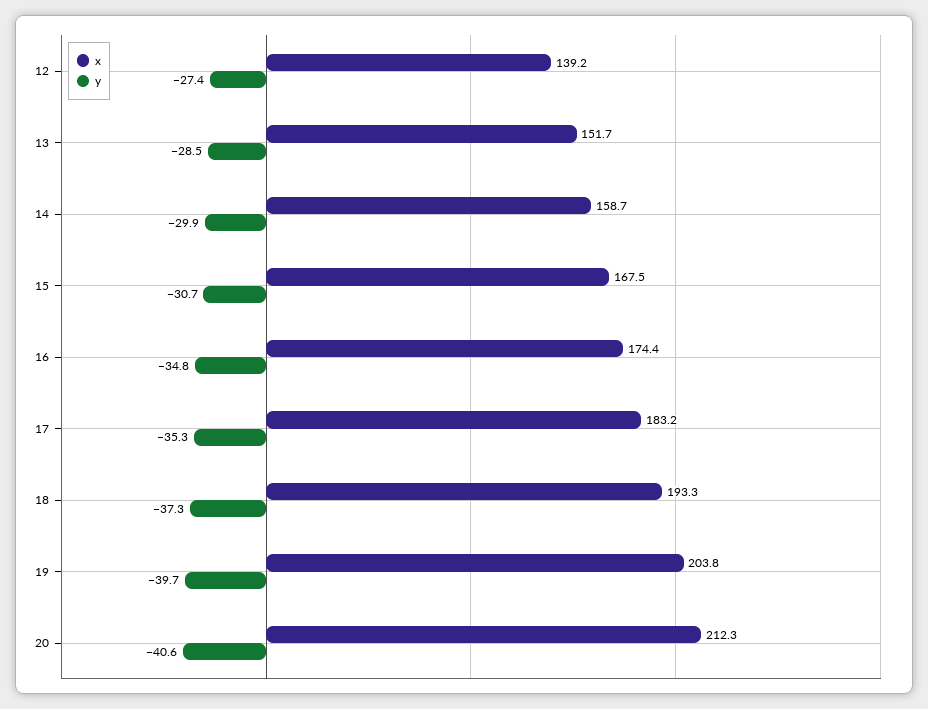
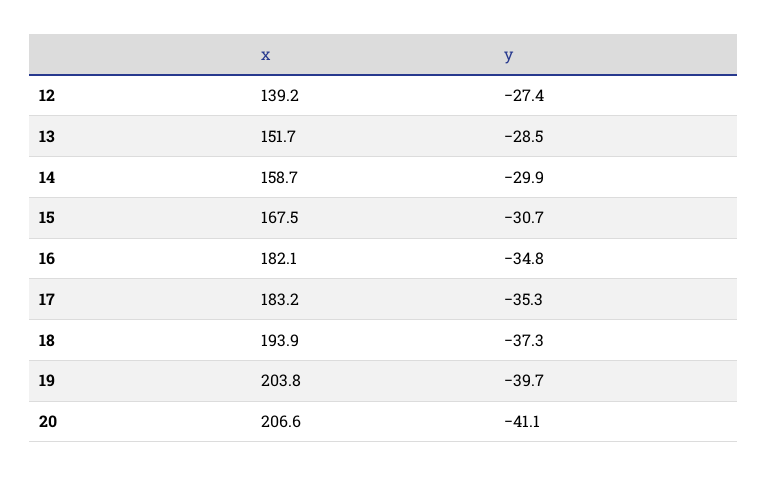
  {
    "x": {
      "12": 139.2,
      "13": 151.7,
      "14": 158.7,
      "15": 167.5,
-     "16": 174.4,
+     "16": 182.1,
      "17": 183.2,
-     "18": 193.3,
+     "18": 193.9,
      "19": 203.8,
-     "20": 212.3
+     "20": 206.6
    },
    "y": {
      "12": -27.4,
      "13": -28.5,
      "14": -29.9,
      "15": -30.7,
      "16": -34.8,
      "17": -35.3,
      "18": -37.3,
      "19": -39.7,
-     "20": -40.6
+     "20": -41.1
    }
  }

